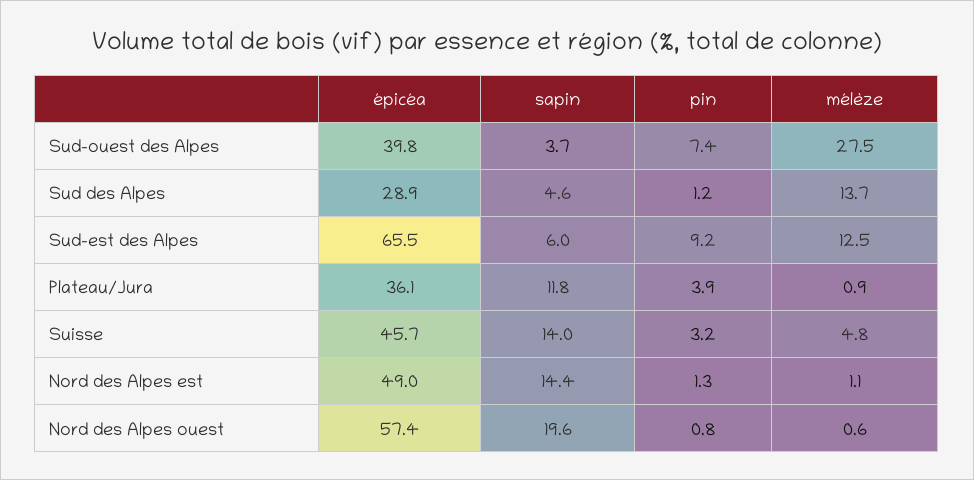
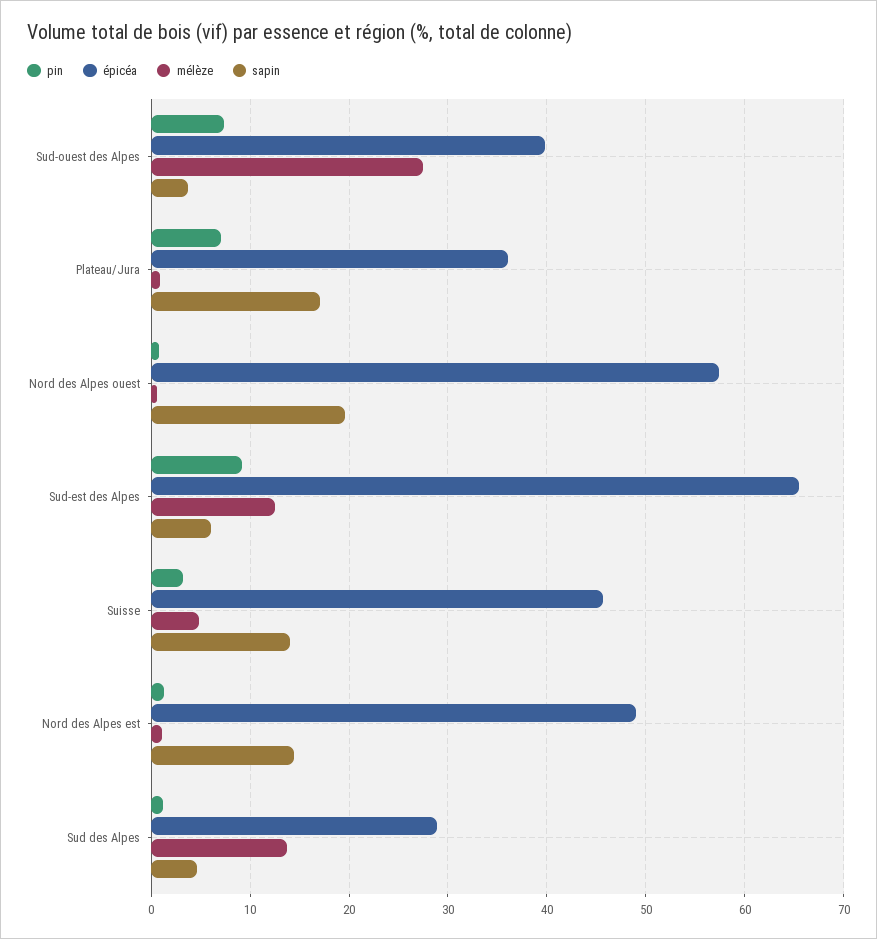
  {
    "épicéa": {
      "Sud-ouest des Alpes": 39.8,
      "Sud des Alpes": 28.9,
      "Sud-est des Alpes": 65.5,
      "Plateau/Jura": 36.1,
      "Suisse": 45.7,
      "Nord des Alpes est": 49,
      "Nord des Alpes ouest": 57.4
    },
    "sapin": {
      "Sud-ouest des Alpes": 3.7,
      "Sud des Alpes": 4.6,
      "Sud-est des Alpes": 6,
-     "Plateau/Jura": 11.8,
+     "Plateau/Jura": 17,
      "Suisse": 14,
      "Nord des Alpes est": 14.4,
      "Nord des Alpes ouest": 19.6
    },
    "pin": {
      "Sud-ouest des Alpes": 7.4,
      "Sud des Alpes": 1.2,
      "Sud-est des Alpes": 9.2,
-     "Plateau/Jura": 3.9,
+     "Plateau/Jura": 7,
      "Suisse": 3.2,
      "Nord des Alpes est": 1.3,
      "Nord des Alpes ouest": 0.8
    },
    "mélèze": {
      "Sud-ouest des Alpes": 27.5,
      "Sud des Alpes": 13.7,
      "Sud-est des Alpes": 12.5,
      "Plateau/Jura": 0.9,
      "Suisse": 4.8,
      "Nord des Alpes est": 1.1,
      "Nord des Alpes ouest": 0.6
    }
  }

